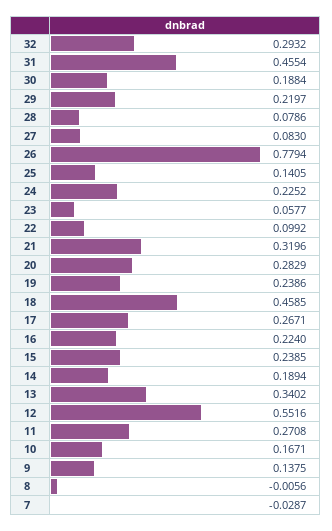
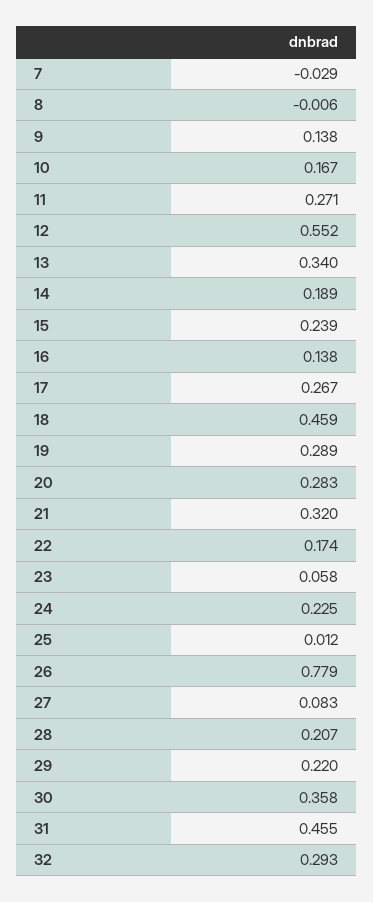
  {
    "32": 0.2932,
    "31": 0.4554,
-   "30": 0.1884,
+   "30": 0.358,
    "29": 0.2197,
-   "28": 0.0786,
+   "28": 0.207,
    "27": 0.083,
    "26": 0.7794,
-   "25": 0.1405,
+   "25": 0.012,
    "24": 0.2252,
    "23": 0.0577,
-   "22": 0.0992,
+   "22": 0.174,
    "21": 0.3196,
    "20": 0.2829,
-   "19": 0.2386,
+   "19": 0.289,
    "18": 0.4585,
    "17": 0.2671,
-   "16": 0.224,
+   "16": 0.138,
    "15": 0.2385,
    "14": 0.1894,
    "13": 0.3402,
    "12": 0.5516,
    "11": 0.2708,
    "10": 0.1671,
    "9": 0.1375,
    "8": -0.0056,
    "7": -0.0287
  }

